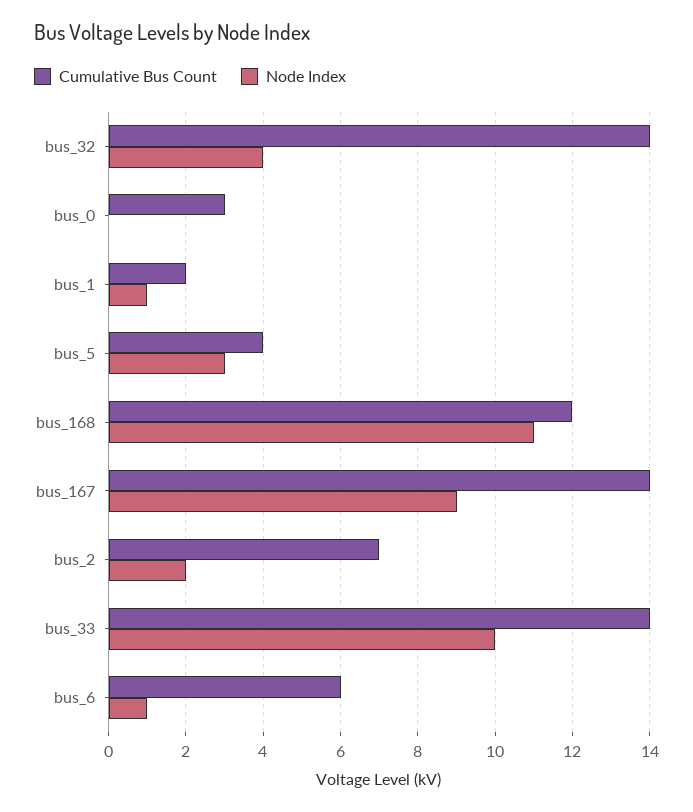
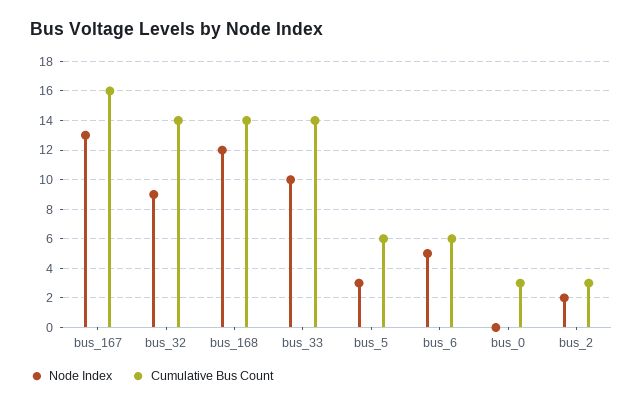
  {
    "Cumulative Bus Count": {
      "bus_32": 14,
      "bus_0": 3,
-     "bus_1": 2,
-     "bus_5": 4,
+     "bus_5": 6,
-     "bus_168": 12,
+     "bus_168": 14,
-     "bus_167": 14,
+     "bus_167": 16,
-     "bus_2": 7,
+     "bus_2": 3,
      "bus_33": 14,
      "bus_6": 6
    },
    "Node Index": {
-     "bus_32": 4,
+     "bus_32": 9,
      "bus_0": 0,
-     "bus_1": 1,
      "bus_5": 3,
-     "bus_168": 11,
+     "bus_168": 12,
-     "bus_167": 9,
+     "bus_167": 13,
      "bus_2": 2,
      "bus_33": 10,
-     "bus_6": 1
+     "bus_6": 5
    }
  }

